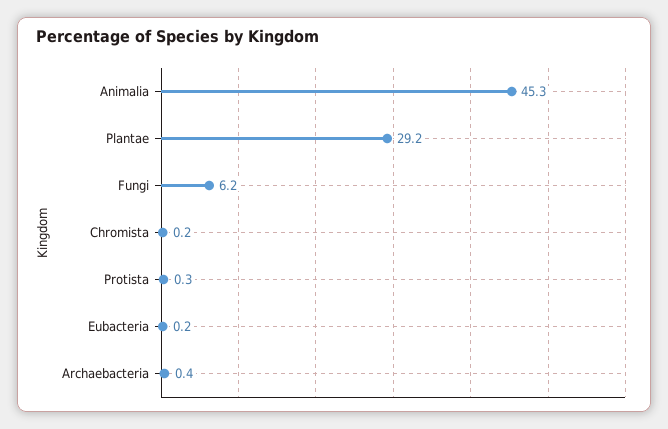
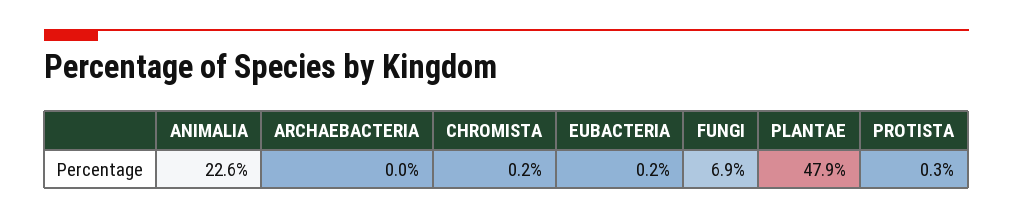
  {
-   "Animalia": 45.3,
+   "Animalia": 22.6,
-   "Plantae": 29.2,
+   "Plantae": 47.9,
-   "Fungi": 6.2,
+   "Fungi": 6.9,
    "Chromista": 0.2,
    "Protista": 0.3,
    "Eubacteria": 0.2,
-   "Archaebacteria": 0.4
+   "Archaebacteria": 0
  }

